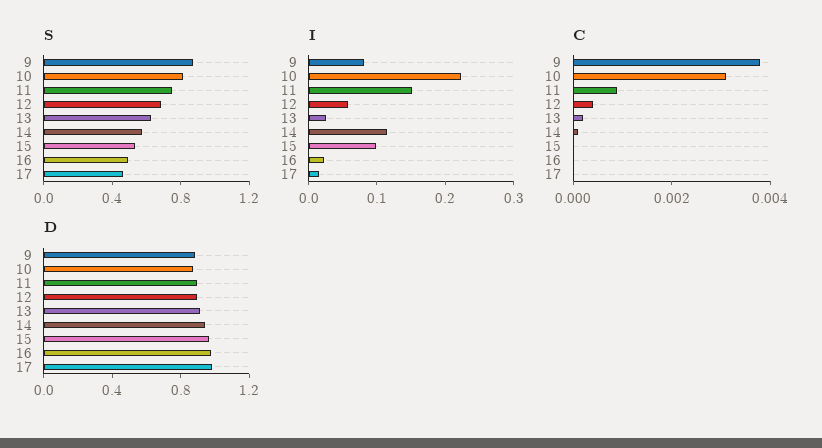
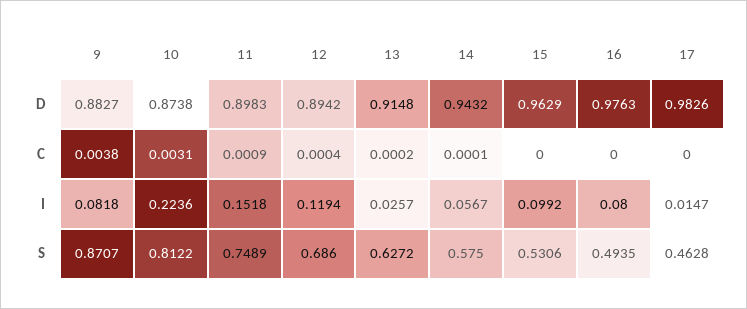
  {
    "S": {
      "9": 0.8707,
      "10": 0.8122,
      "11": 0.7489,
      "12": 0.686,
      "13": 0.6272,
      "14": 0.575,
      "15": 0.5306,
      "16": 0.4935,
      "17": 0.4628
    },
    "I": {
      "9": 0.0818,
      "10": 0.2236,
      "11": 0.1518,
-     "12": 0.06,
+     "12": 0.1194,
      "13": 0.0257,
-     "14": 0.12,
+     "14": 0.0567,
      "15": 0.0992,
-     "16": 0.02,
+     "16": 0.08,
      "17": 0.0147
    },
    "C": {
      "9": 0.0038,
      "10": 0.0031,
      "11": 0.0009,
      "12": 0.0004,
      "13": 0.0002,
      "14": 0.0001,
      "15": 0,
      "16": 0,
      "17": 0
    },
    "D": {
      "9": 0.8827,
      "10": 0.8738,
      "11": 0.8983,
      "12": 0.8942,
      "13": 0.9148,
      "14": 0.9432,
      "15": 0.9629,
      "16": 0.9763,
      "17": 0.9826
    }
  }

